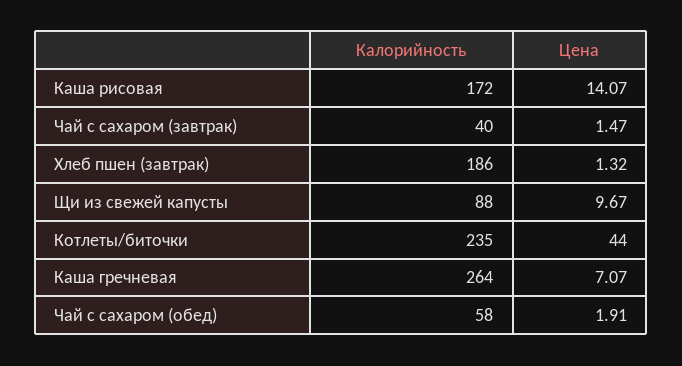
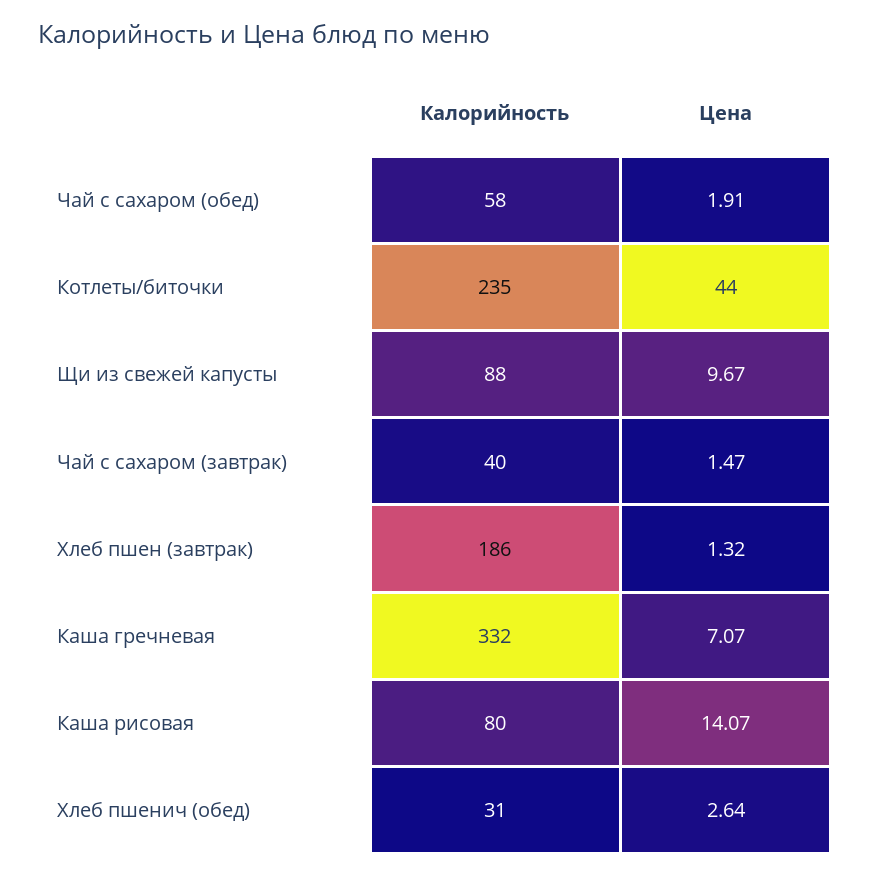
  {
    "Калорийность": {
-     "Каша рисовая": 172,
+     "Каша рисовая": 80,
      "Чай с сахаром (завтрак)": 40,
      "Хлеб пшен (завтрак)": 186,
      "Щи из свежей капусты": 88,
      "Котлеты/биточки": 235,
-     "Каша гречневая": 264,
+     "Каша гречневая": 332,
-     "Чай с сахаром (обед)": 58
+     "Чай с сахаром (обед)": 58,
+     "Хлеб пшенич (обед)": 31
    },
    "Цена": {
      "Каша рисовая": 14.07,
      "Чай с сахаром (завтрак)": 1.47,
      "Хлеб пшен (завтрак)": 1.32,
      "Щи из свежей капусты": 9.67,
      "Котлеты/биточки": 44,
      "Каша гречневая": 7.07,
-     "Чай с сахаром (обед)": 1.91
+     "Чай с сахаром (обед)": 1.91,
+     "Хлеб пшенич (обед)": 2.64
    }
  }

